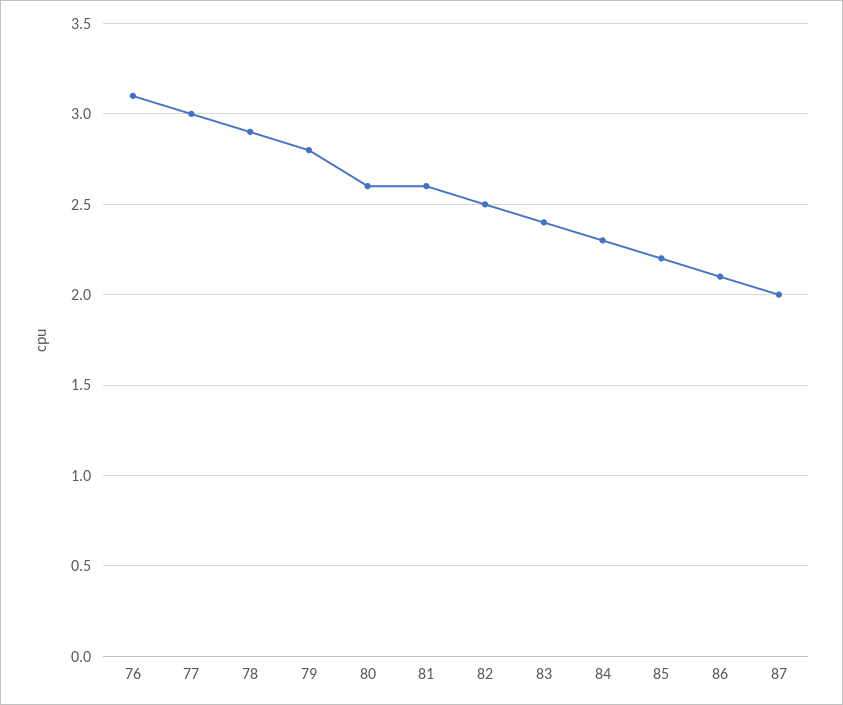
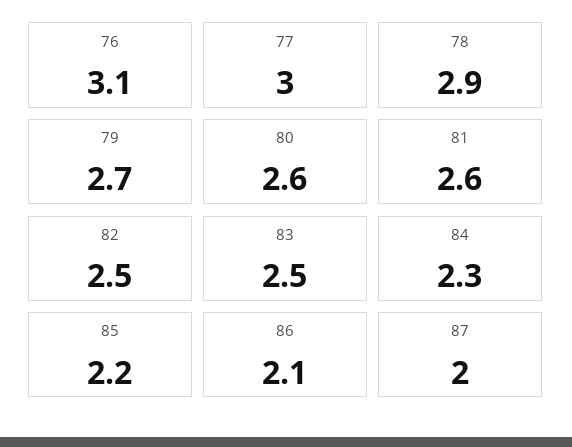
  {
    "76": 3.1,
    "77": 3,
    "78": 2.9,
-   "79": 2.8,
+   "79": 2.7,
    "80": 2.6,
    "81": 2.6,
    "82": 2.5,
-   "83": 2.4,
+   "83": 2.5,
    "84": 2.3,
    "85": 2.2,
    "86": 2.1,
    "87": 2
  }

